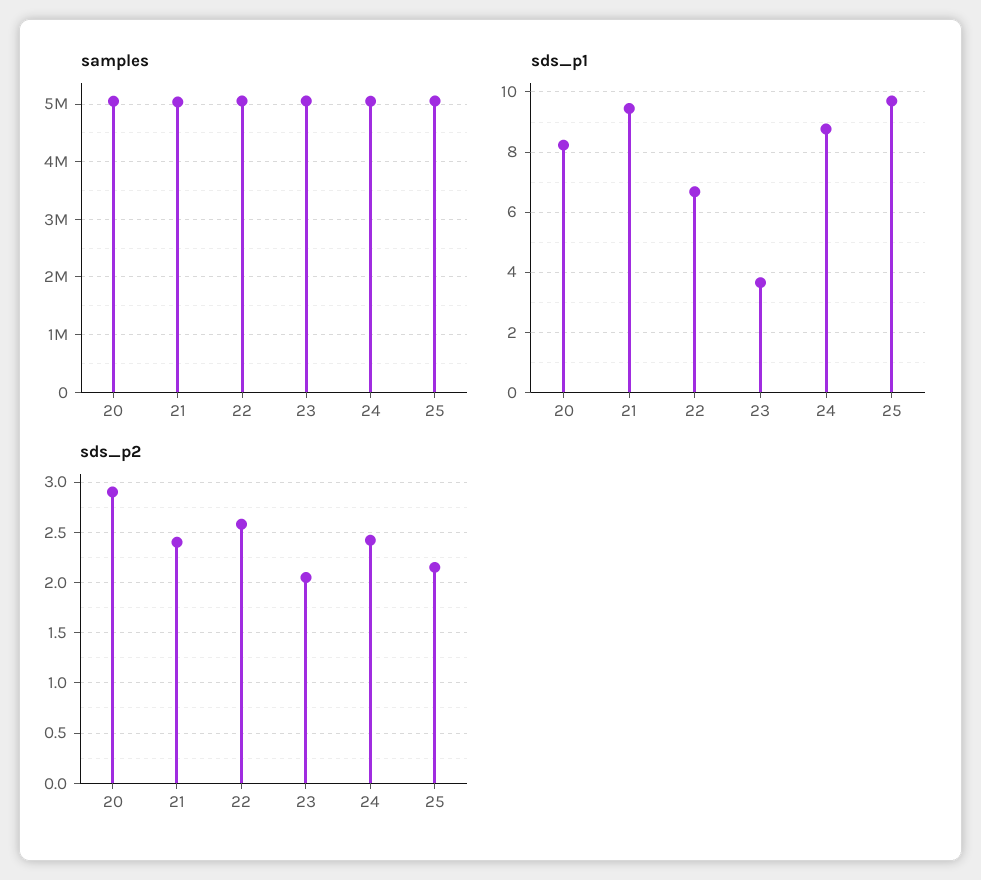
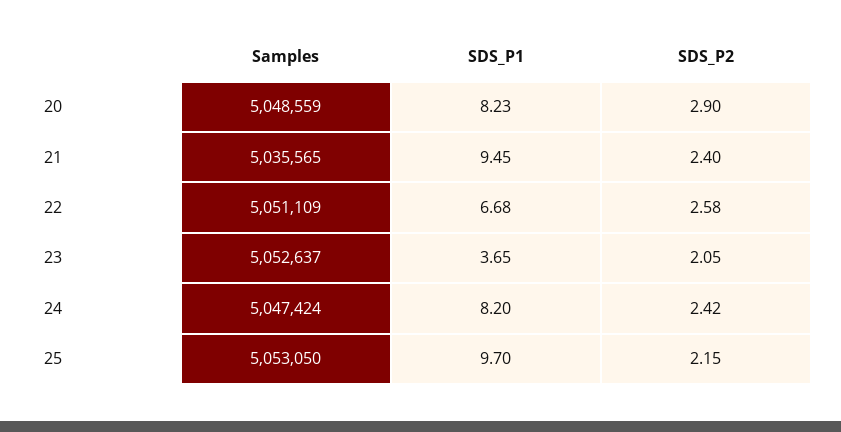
  {
    "samples": {
      "20": 5048559,
      "21": 5035565,
      "22": 5051109,
      "23": 5052637,
      "24": 5047424,
      "25": 5053050
    },
    "sds_p1": {
      "20": 8.23,
      "21": 9.45,
      "22": 6.68,
      "23": 3.65,
-     "24": 8.8,
+     "24": 8.2,
      "25": 9.7
    },
    "sds_p2": {
      "20": 2.9,
      "21": 2.4,
      "22": 2.58,
      "23": 2.05,
      "24": 2.42,
      "25": 2.15
    }
  }

